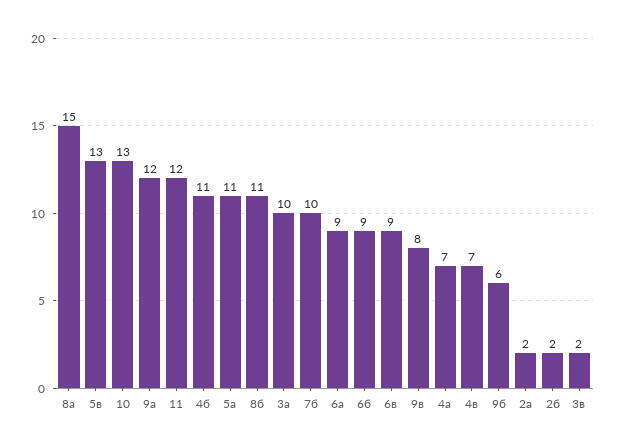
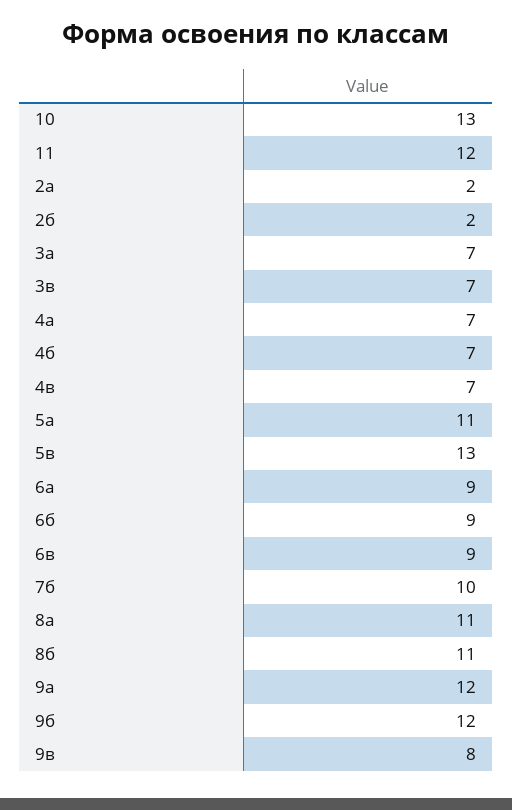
  {
-   "8а": 15,
+   "8а": 11,
    "5в": 13,
    "10": 13,
    "9а": 12,
    "11": 12,
-   "4б": 11,
+   "4б": 7,
    "5а": 11,
    "8б": 11,
-   "3а": 10,
+   "3а": 7,
    "7б": 10,
    "6а": 9,
    "6б": 9,
    "6в": 9,
    "9в": 8,
    "4а": 7,
    "4в": 7,
-   "9б": 6,
+   "9б": 12,
    "2а": 2,
    "2б": 2,
-   "3в": 2
+   "3в": 7
  }

